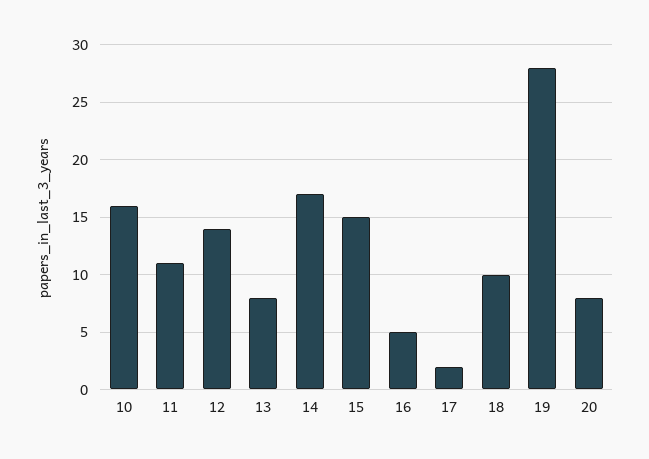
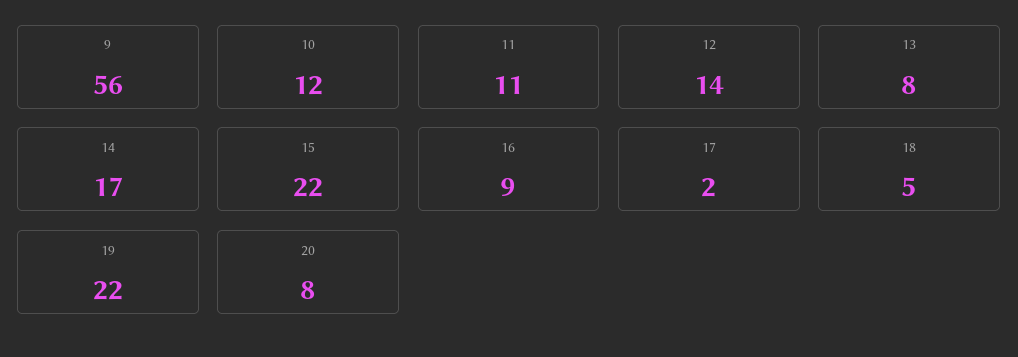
  {
-   "10": 16,
+   "10": 12,
    "11": 11,
    "12": 14,
    "13": 8,
    "14": 17,
-   "15": 15,
+   "15": 22,
-   "16": 5,
+   "16": 9,
    "17": 2,
-   "18": 10,
+   "18": 5,
-   "19": 28,
+   "19": 22,
-   "20": 8
+   "20": 8,
+   "9": 56
  }

